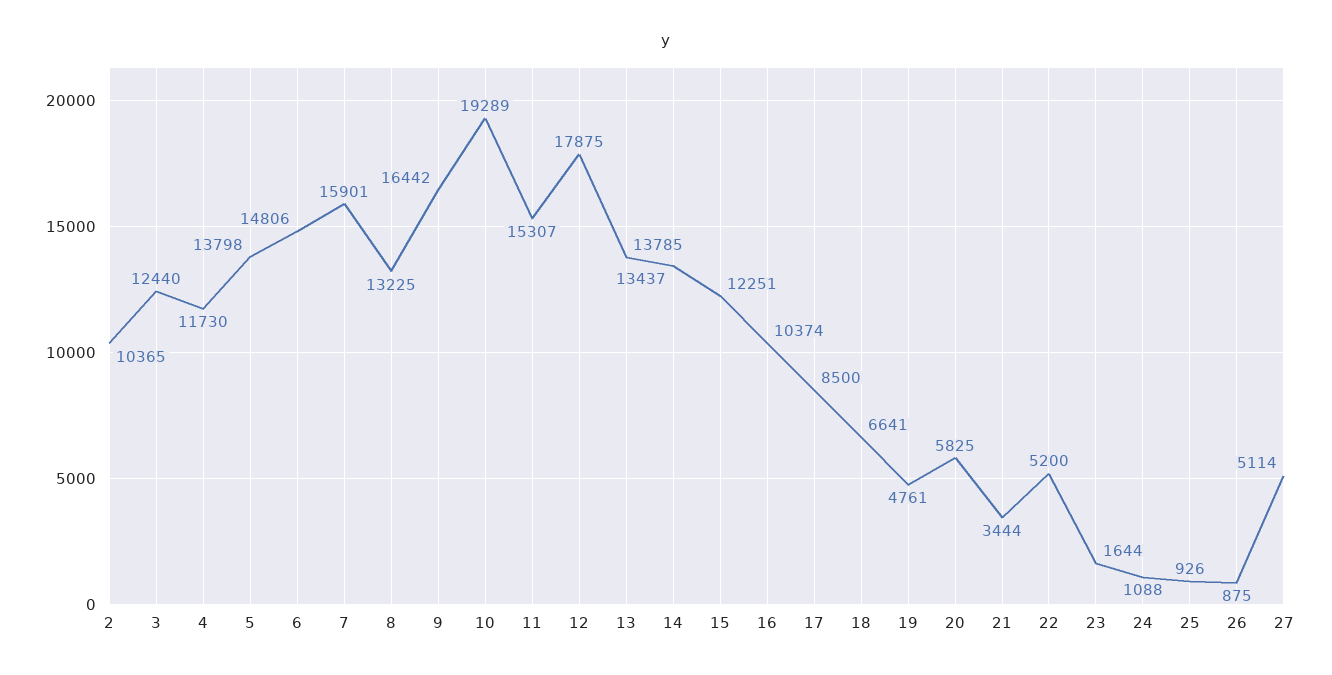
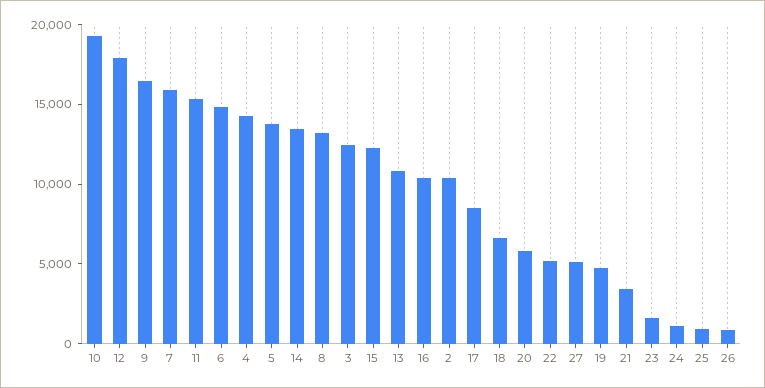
  {
    "2": 10365,
    "3": 12440,
-   "4": 11730,
+   "4": 14000,
    "5": 13798,
    "6": 14806,
    "7": 15901,
    "8": 13225,
    "9": 16442,
    "10": 19289,
    "11": 15307,
    "12": 17875,
-   "13": 13785,
+   "13": 11000,
    "14": 13437,
    "15": 12251,
    "16": 10374,
    "17": 8500,
    "18": 6641,
    "19": 4761,
    "20": 5825,
    "21": 3444,
    "22": 5200,
    "23": 1644,
    "24": 1088,
    "25": 926,
    "26": 875,
    "27": 5114
  }

